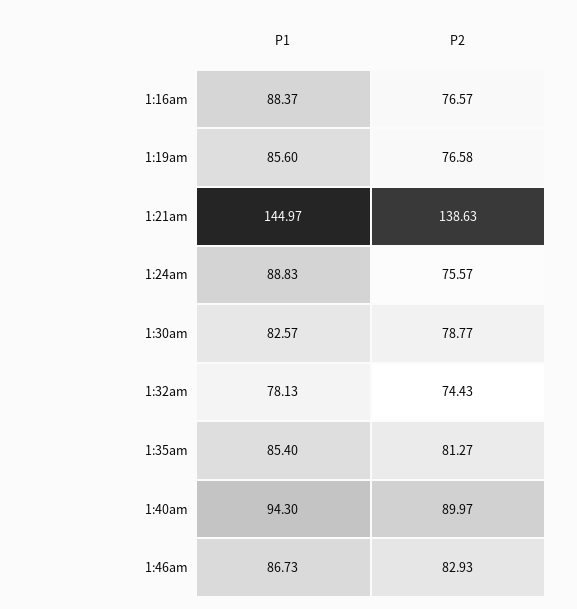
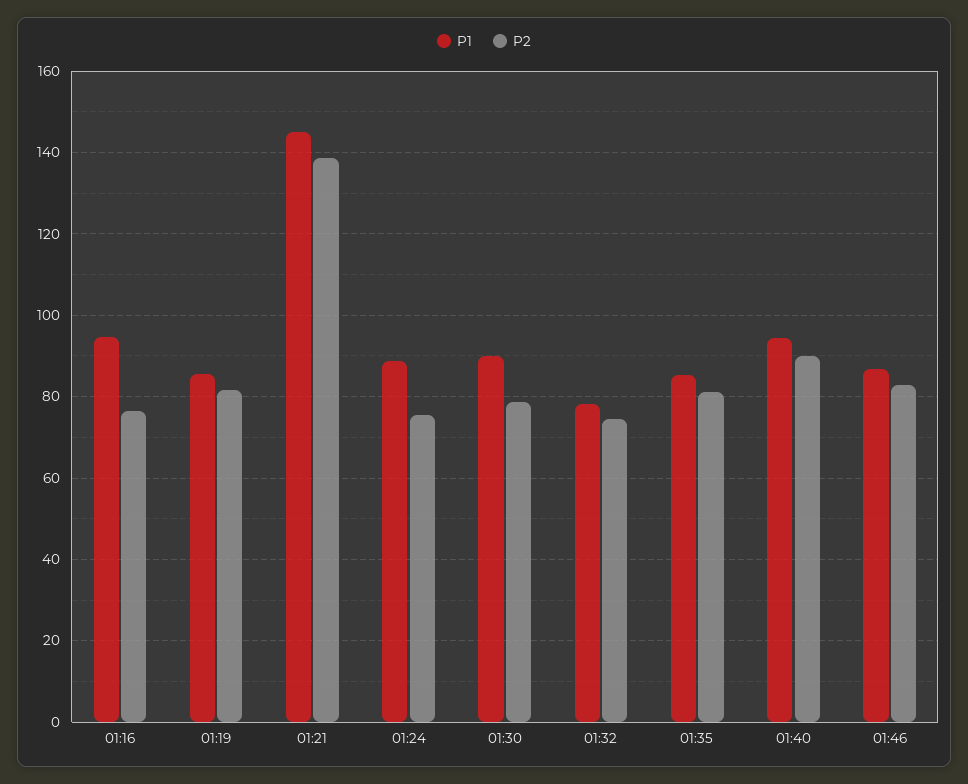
  {
    "P1": {
-     "1:16am": 88.37,
+     "1:16am": 94,
      "1:19am": 85.6,
      "1:21am": 144.97,
      "1:24am": 88.83,
-     "1:30am": 82.57,
+     "1:30am": 90,
      "1:32am": 78.13,
      "1:35am": 85.4,
      "1:40am": 94.3,
      "1:46am": 86.73
    },
    "P2": {
      "1:16am": 76.57,
-     "1:19am": 76.58,
+     "1:19am": 82,
      "1:21am": 138.63,
      "1:24am": 75.57,
      "1:30am": 78.77,
      "1:32am": 74.43,
      "1:35am": 81.27,
      "1:40am": 89.97,
      "1:46am": 82.93
    }
  }

